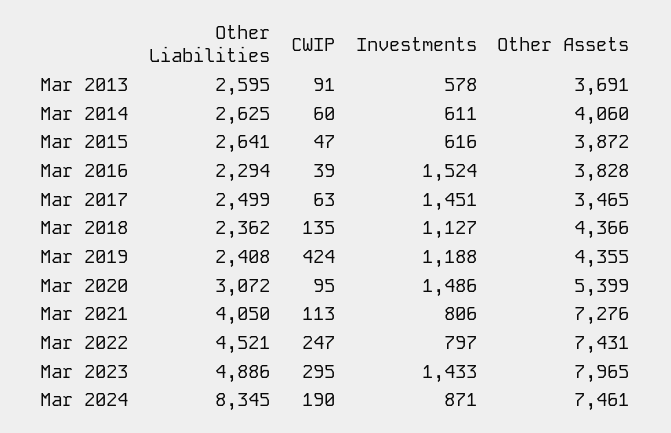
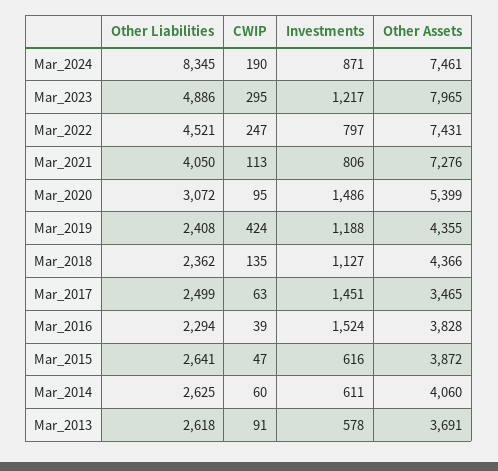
  {
    "Other Liabilities": {
-     "Mar 2013": 2595,
+     "Mar 2013": 2618,
      "Mar 2014": 2625,
      "Mar 2015": 2641,
      "Mar 2016": 2294,
      "Mar 2017": 2499,
      "Mar 2018": 2362,
      "Mar 2019": 2408,
      "Mar 2020": 3072,
      "Mar 2021": 4050,
      "Mar 2022": 4521,
      "Mar 2023": 4886,
      "Mar 2024": 8345
    },
    "CWIP": {
      "Mar 2013": 91,
      "Mar 2014": 60,
      "Mar 2015": 47,
      "Mar 2016": 39,
      "Mar 2017": 63,
      "Mar 2018": 135,
      "Mar 2019": 424,
      "Mar 2020": 95,
      "Mar 2021": 113,
      "Mar 2022": 247,
      "Mar 2023": 295,
      "Mar 2024": 190
    },
    "Investments": {
      "Mar 2013": 578,
      "Mar 2014": 611,
      "Mar 2015": 616,
      "Mar 2016": 1524,
      "Mar 2017": 1451,
      "Mar 2018": 1127,
      "Mar 2019": 1188,
      "Mar 2020": 1486,
      "Mar 2021": 806,
      "Mar 2022": 797,
-     "Mar 2023": 1433,
+     "Mar 2023": 1217,
      "Mar 2024": 871
    },
    "Other Assets": {
      "Mar 2013": 3691,
      "Mar 2014": 4060,
      "Mar 2015": 3872,
      "Mar 2016": 3828,
      "Mar 2017": 3465,
      "Mar 2018": 4366,
      "Mar 2019": 4355,
      "Mar 2020": 5399,
      "Mar 2021": 7276,
      "Mar 2022": 7431,
      "Mar 2023": 7965,
      "Mar 2024": 7461
    }
  }

